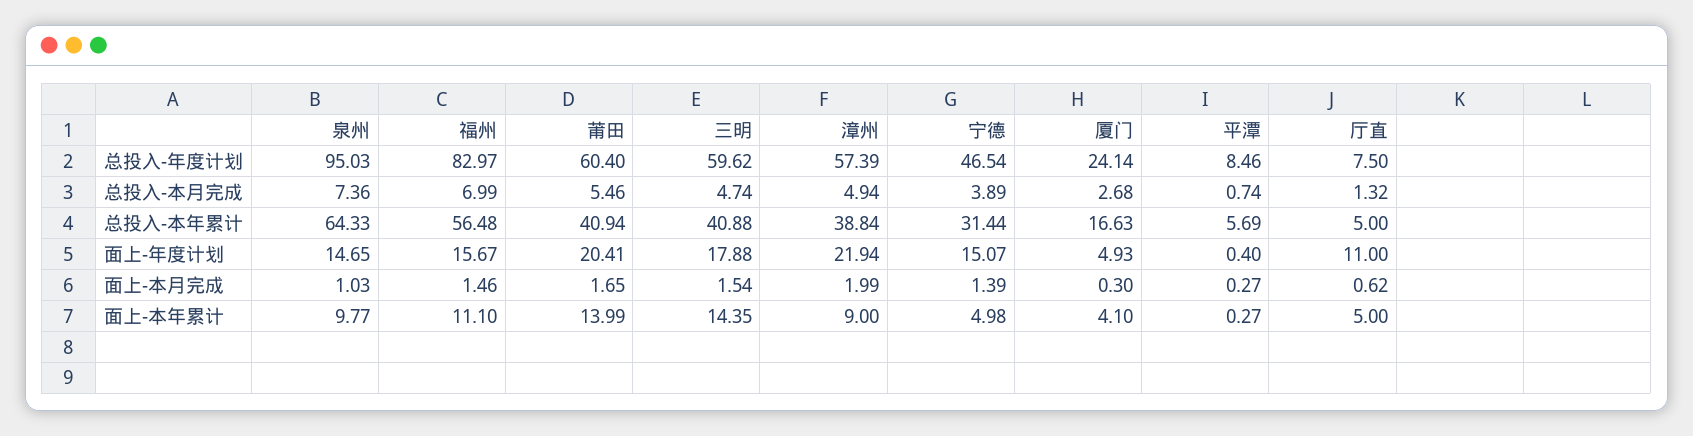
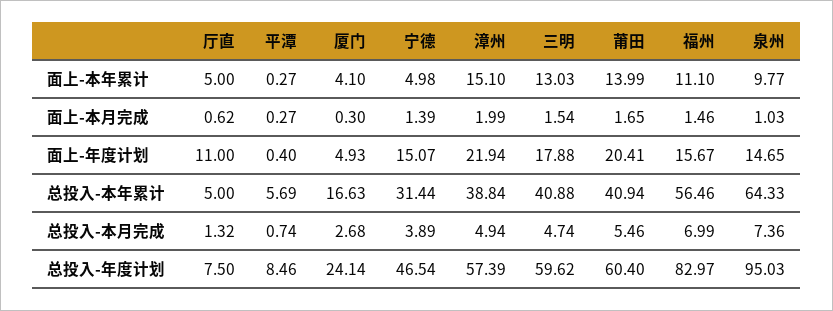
  {
    "泉州": {
      "总投入-年度计划": 95.03,
      "总投入-本月完成": 7.36,
      "总投入-本年累计": 64.33,
      "面上-年度计划": 14.65,
      "面上-本月完成": 1.03,
      "面上-本年累计": 9.77
    },
    "福州": {
      "总投入-年度计划": 82.97,
      "总投入-本月完成": 6.99,
-     "总投入-本年累计": 56.48,
+     "总投入-本年累计": 56.46,
      "面上-年度计划": 15.67,
      "面上-本月完成": 1.46,
      "面上-本年累计": 11.1
    },
    "莆田": {
      "总投入-年度计划": 60.4,
      "总投入-本月完成": 5.46,
      "总投入-本年累计": 40.94,
      "面上-年度计划": 20.41,
      "面上-本月完成": 1.65,
      "面上-本年累计": 13.99
    },
    "三明": {
      "总投入-年度计划": 59.62,
      "总投入-本月完成": 4.74,
      "总投入-本年累计": 40.88,
      "面上-年度计划": 17.88,
      "面上-本月完成": 1.54,
-     "面上-本年累计": 14.35
+     "面上-本年累计": 13.03
    },
    "漳州": {
      "总投入-年度计划": 57.39,
      "总投入-本月完成": 4.94,
      "总投入-本年累计": 38.84,
      "面上-年度计划": 21.94,
      "面上-本月完成": 1.99,
-     "面上-本年累计": 9
+     "面上-本年累计": 15.1
    },
    "宁德": {
      "总投入-年度计划": 46.54,
      "总投入-本月完成": 3.89,
      "总投入-本年累计": 31.44,
      "面上-年度计划": 15.07,
      "面上-本月完成": 1.39,
      "面上-本年累计": 4.98
    },
    "厦门": {
      "总投入-年度计划": 24.14,
      "总投入-本月完成": 2.68,
      "总投入-本年累计": 16.63,
      "面上-年度计划": 4.93,
      "面上-本月完成": 0.3,
      "面上-本年累计": 4.1
    },
    "平潭": {
      "总投入-年度计划": 8.46,
      "总投入-本月完成": 0.74,
      "总投入-本年累计": 5.69,
      "面上-年度计划": 0.4,
      "面上-本月完成": 0.27,
      "面上-本年累计": 0.27
    },
    "厅直": {
      "总投入-年度计划": 7.5,
      "总投入-本月完成": 1.32,
      "总投入-本年累计": 5,
      "面上-年度计划": 11,
      "面上-本月完成": 0.62,
      "面上-本年累计": 5
    }
  }

